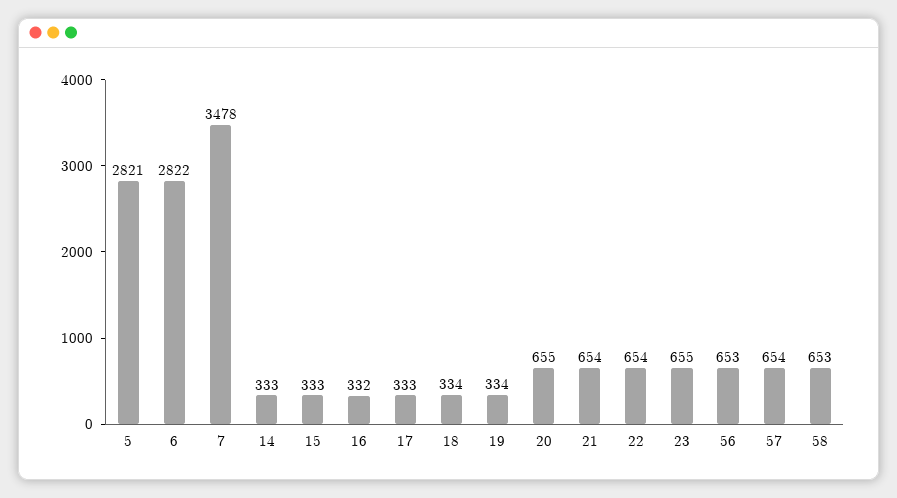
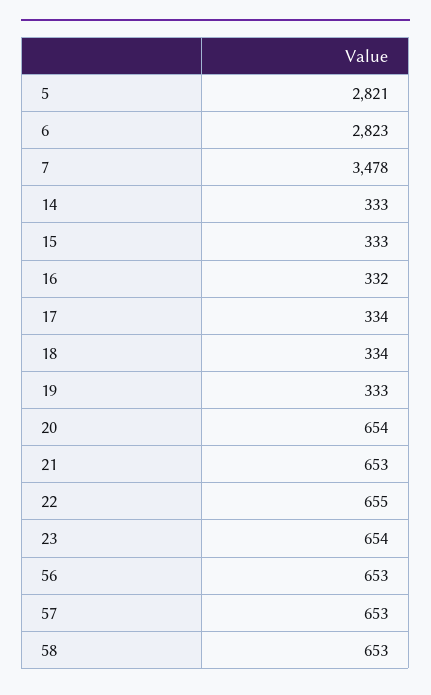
  {
    "5": 2821,
-   "6": 2822,
+   "6": 2823,
    "7": 3478,
    "14": 333,
    "15": 333,
    "16": 332,
-   "17": 333,
+   "17": 334,
    "18": 334,
-   "19": 334,
+   "19": 333,
-   "20": 655,
+   "20": 654,
-   "21": 654,
+   "21": 653,
-   "22": 654,
+   "22": 655,
-   "23": 655,
+   "23": 654,
    "56": 653,
-   "57": 654,
+   "57": 653,
    "58": 653
  }

